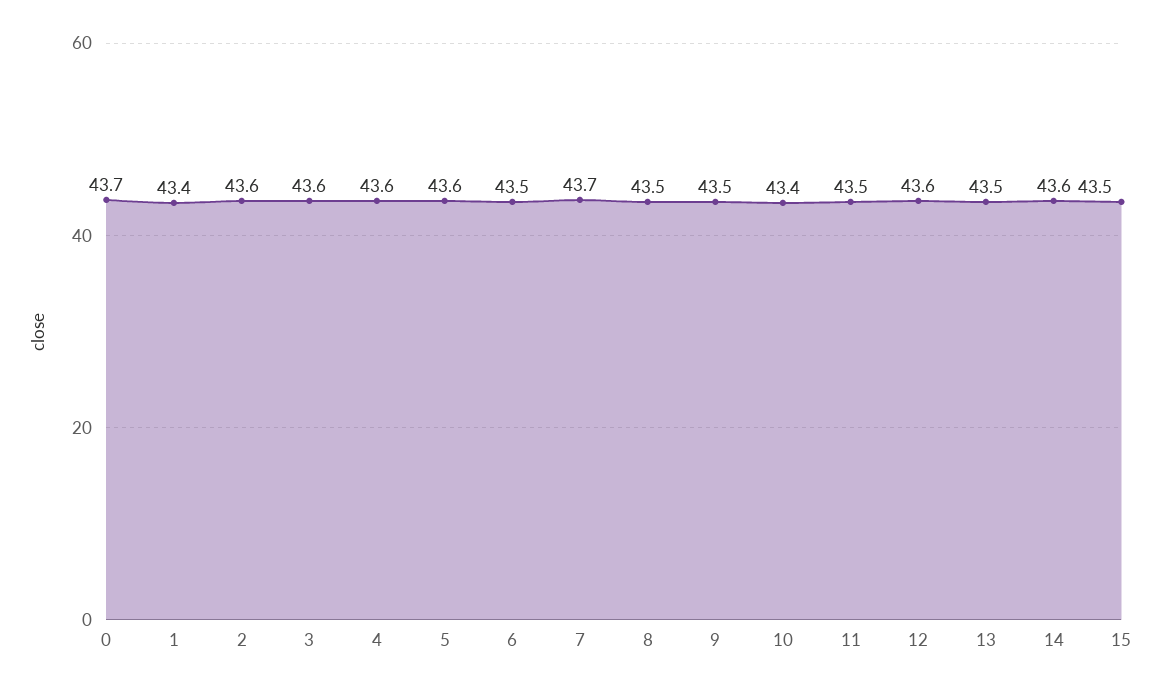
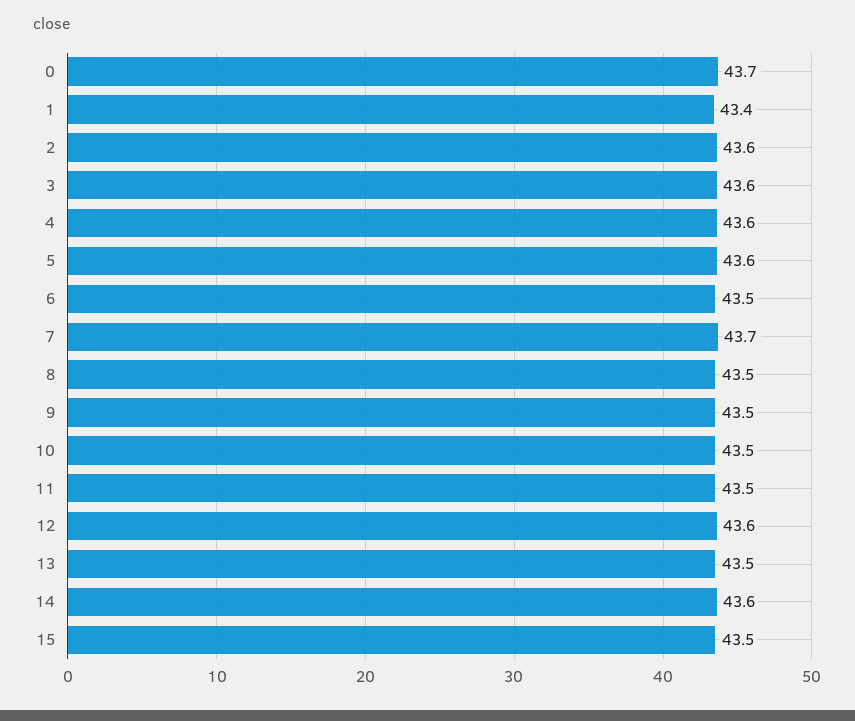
  {
    "0": 43.7,
    "1": 43.4,
    "2": 43.6,
    "3": 43.6,
    "4": 43.6,
    "5": 43.6,
    "6": 43.5,
    "7": 43.7,
    "8": 43.5,
    "9": 43.5,
-   "10": 43.4,
+   "10": 43.5,
    "11": 43.5,
    "12": 43.6,
    "13": 43.5,
    "14": 43.6,
    "15": 43.5
  }

